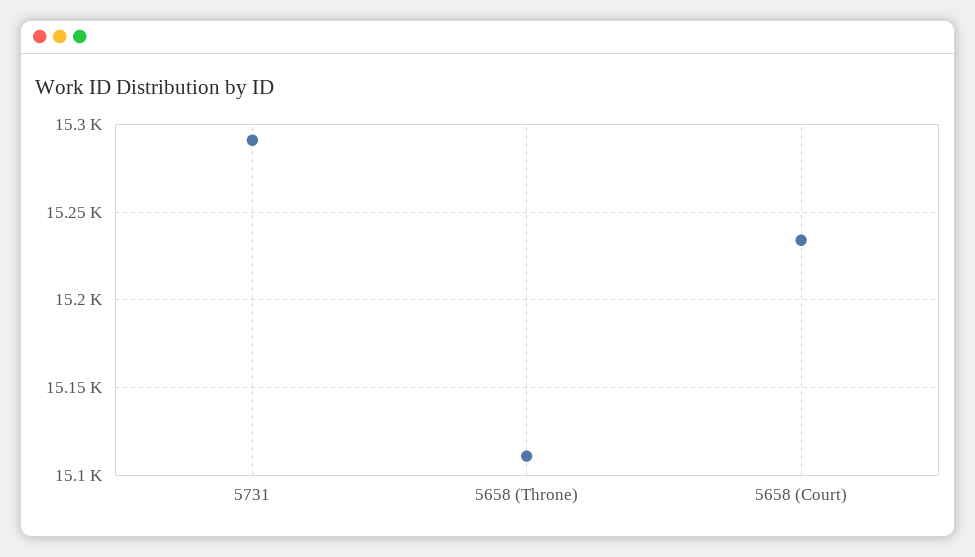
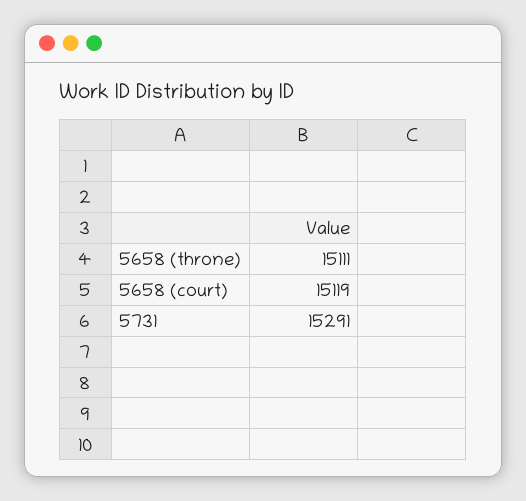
  {
    "5731": 15291,
    "5658 (Throne)": 15111,
-   "5658 (Court)": 15235
+   "5658 (Court)": 15119
  }

